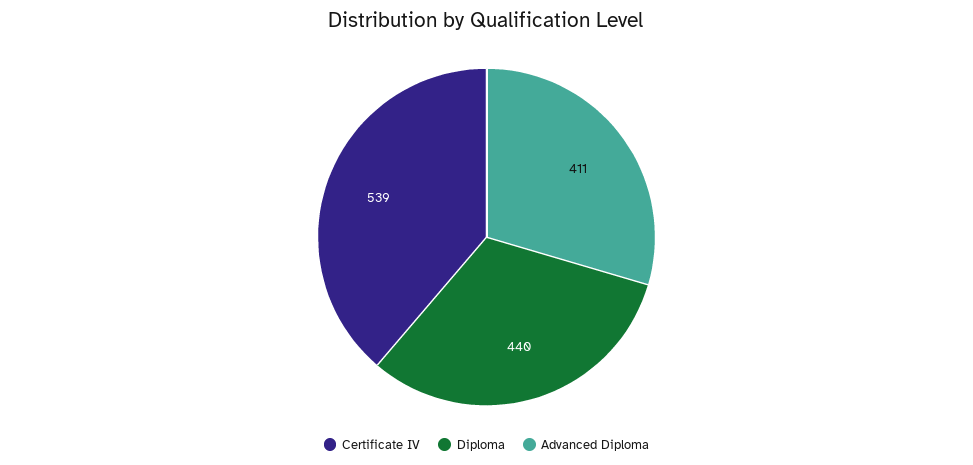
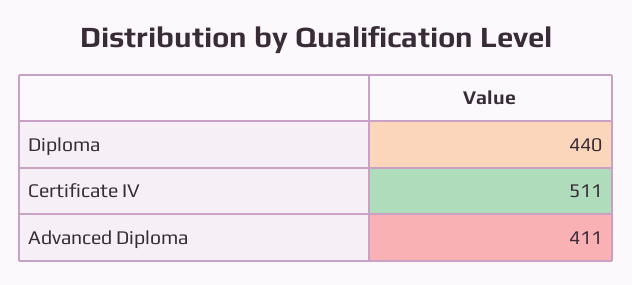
  {
-   "Certificate IV": 539,
+   "Certificate IV": 511,
    "Diploma": 440,
    "Advanced Diploma": 411
  }

